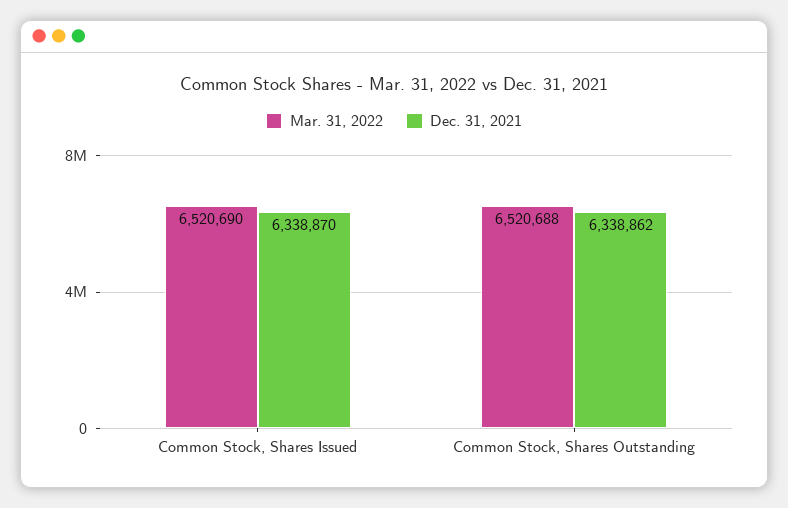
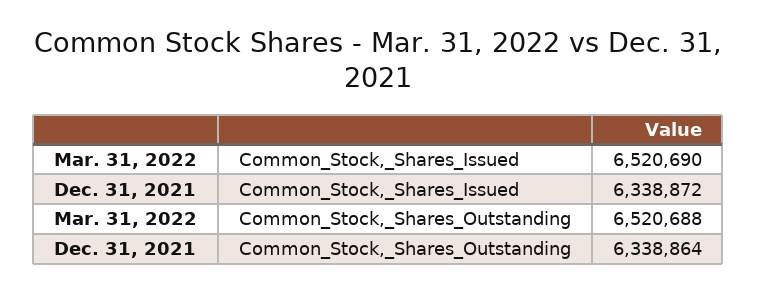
  {
    "Mar. 31, 2022": {
      "Common Stock, Shares Issued": 6520690,
      "Common Stock, Shares Outstanding": 6520688
    },
    "Dec. 31, 2021": {
-     "Common Stock, Shares Issued": 6338870,
+     "Common Stock, Shares Issued": 6338872,
-     "Common Stock, Shares Outstanding": 6338862
+     "Common Stock, Shares Outstanding": 6338864
    }
  }

